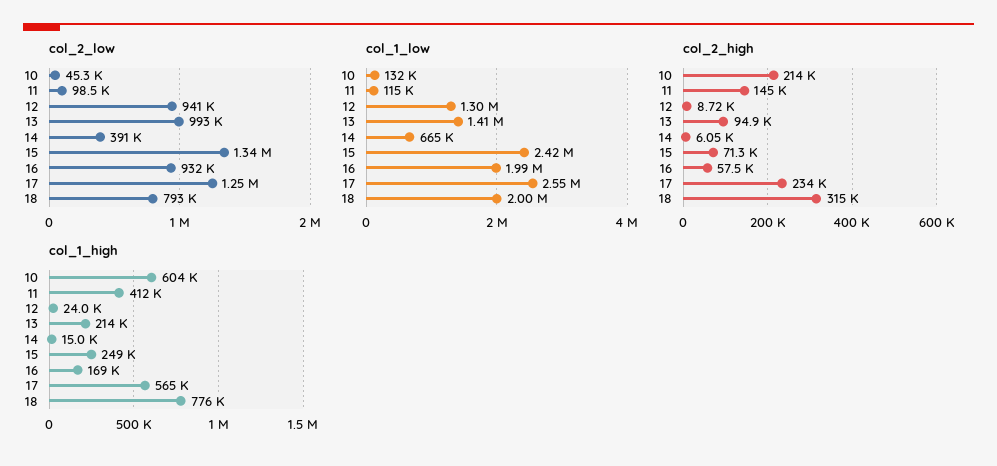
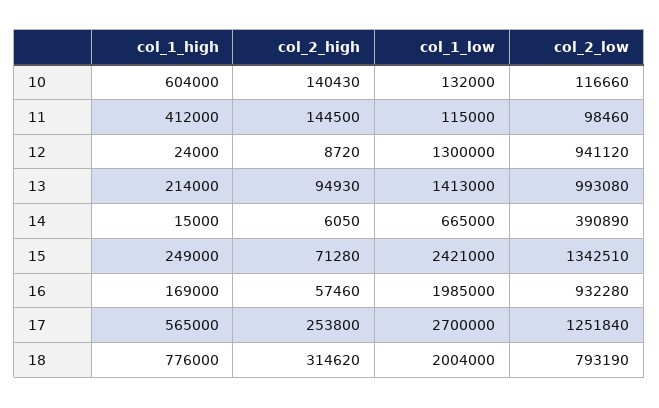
  {
    "col_2_low": {
-     "10": 45300,
+     "10": 116660,
      "11": 98460,
      "12": 941120,
      "13": 993080,
      "14": 390890,
      "15": 1342510,
      "16": 932280,
      "17": 1251840,
      "18": 793190
    },
    "col_1_low": {
      "10": 132000,
      "11": 115000,
      "12": 1300000,
      "13": 1413000,
      "14": 665000,
      "15": 2421000,
      "16": 1985000,
-     "17": 2550000,
+     "17": 2700000,
      "18": 2004000
    },
    "col_2_high": {
-     "10": 214000,
+     "10": 140430,
      "11": 144500,
      "12": 8720,
      "13": 94930,
      "14": 6050,
      "15": 71280,
      "16": 57460,
-     "17": 234000,
+     "17": 253800,
      "18": 314620
    },
    "col_1_high": {
      "10": 604000,
      "11": 412000,
      "12": 24000,
      "13": 214000,
      "14": 15000,
      "15": 249000,
      "16": 169000,
      "17": 565000,
      "18": 776000
    }
  }

